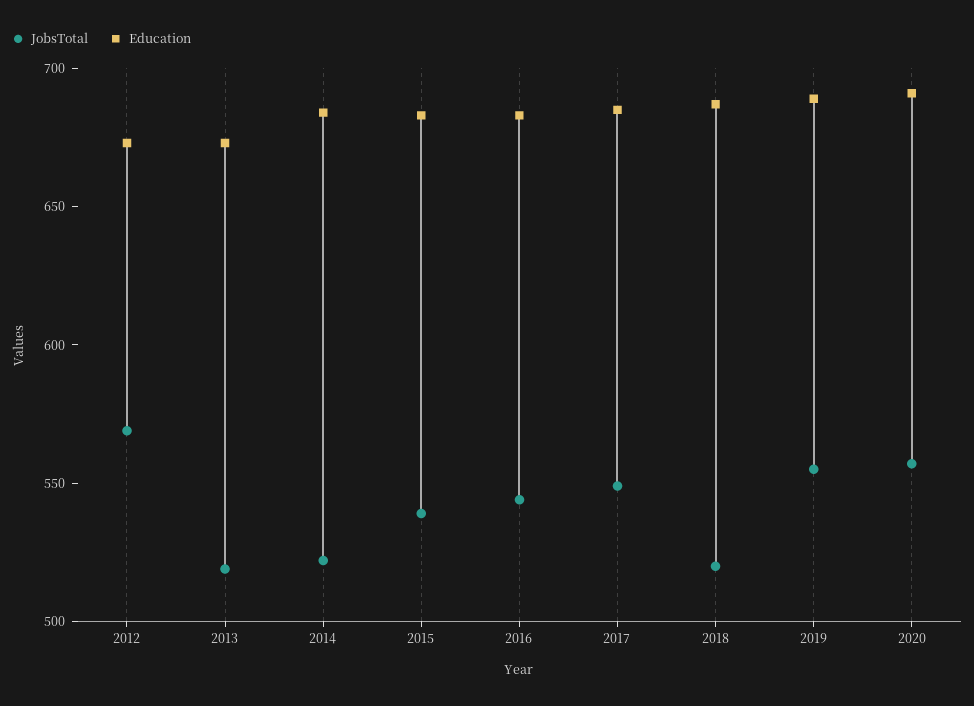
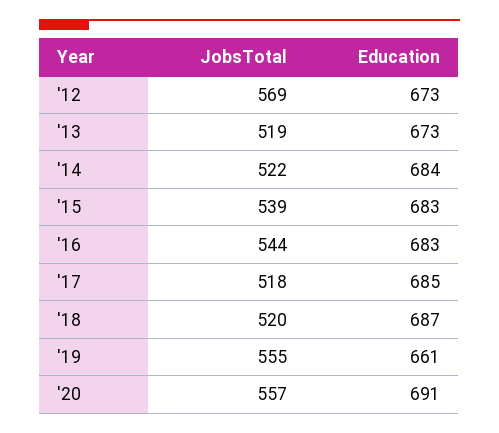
  {
    "JobsTotal": {
      "2012": 569,
      "2013": 519,
      "2014": 522,
      "2015": 539,
      "2016": 544,
-     "2017": 550,
+     "2017": 518,
      "2018": 520,
      "2019": 555,
      "2020": 557
    },
    "Education": {
      "2012": 673,
      "2013": 673,
      "2014": 684,
      "2015": 683,
      "2016": 683,
      "2017": 685,
      "2018": 687,
-     "2019": 690,
+     "2019": 661,
      "2020": 691
    }
  }

